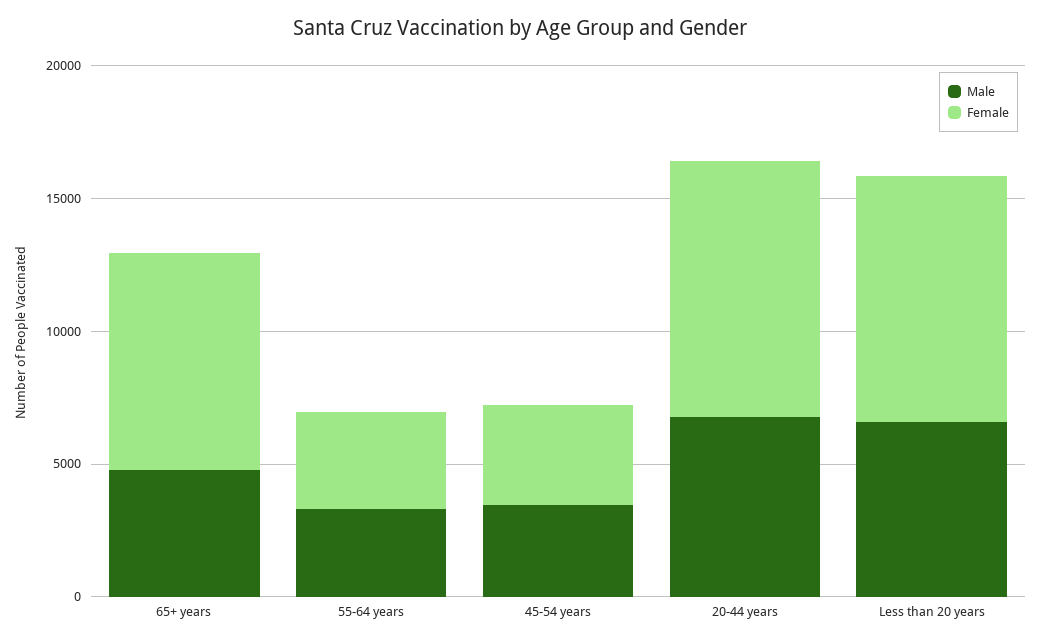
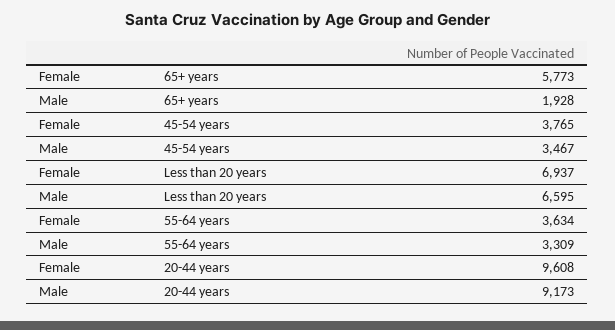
  {
    "Male": {
-     "65+ years": 5000,
+     "65+ years": 1928,
      "55-64 years": 3309,
      "45-54 years": 3467,
-     "20-44 years": 7000,
+     "20-44 years": 9173,
      "Less than 20 years": 6595
    },
    "Female": {
-     "65+ years": 8000,
+     "65+ years": 5773,
      "55-64 years": 3634,
      "45-54 years": 3765,
      "20-44 years": 9608,
-     "Less than 20 years": 9000
+     "Less than 20 years": 6937
    }
  }

